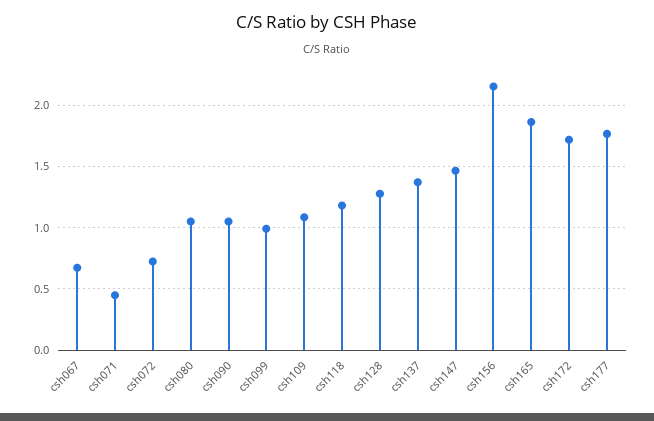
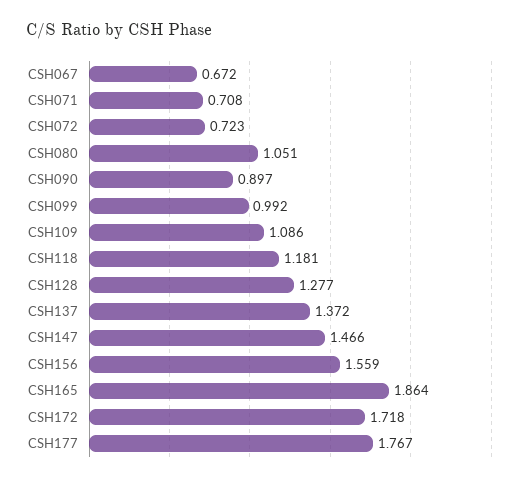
  {
    "csh067": 0.672,
-   "csh071": 0.45,
+   "csh071": 0.708,
    "csh072": 0.723,
    "csh080": 1.051,
-   "csh090": 1.05,
+   "csh090": 0.897,
    "csh099": 0.992,
    "csh109": 1.086,
    "csh118": 1.181,
    "csh128": 1.277,
    "csh137": 1.372,
    "csh147": 1.466,
-   "csh156": 2.15,
+   "csh156": 1.559,
    "csh165": 1.864,
    "csh172": 1.718,
    "csh177": 1.767
  }

